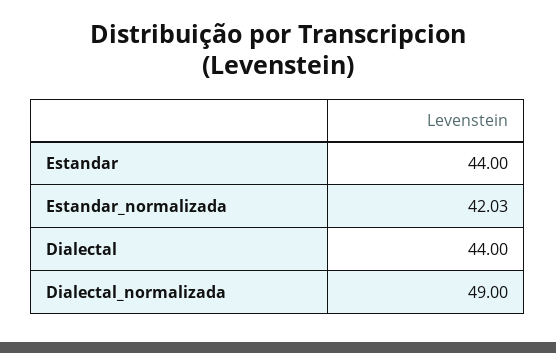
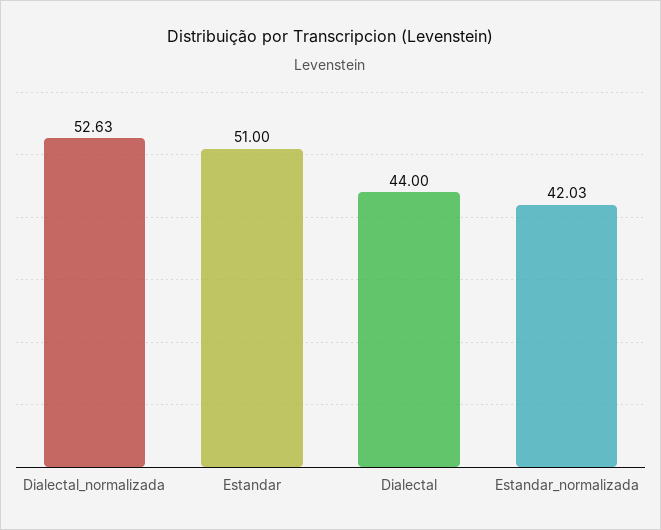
  {
-   "Estandar": 44,
+   "Estandar": 51,
    "Estandar_normalizada": 42.03,
    "Dialectal": 44,
-   "Dialectal_normalizada": 49
+   "Dialectal_normalizada": 52.63
  }

